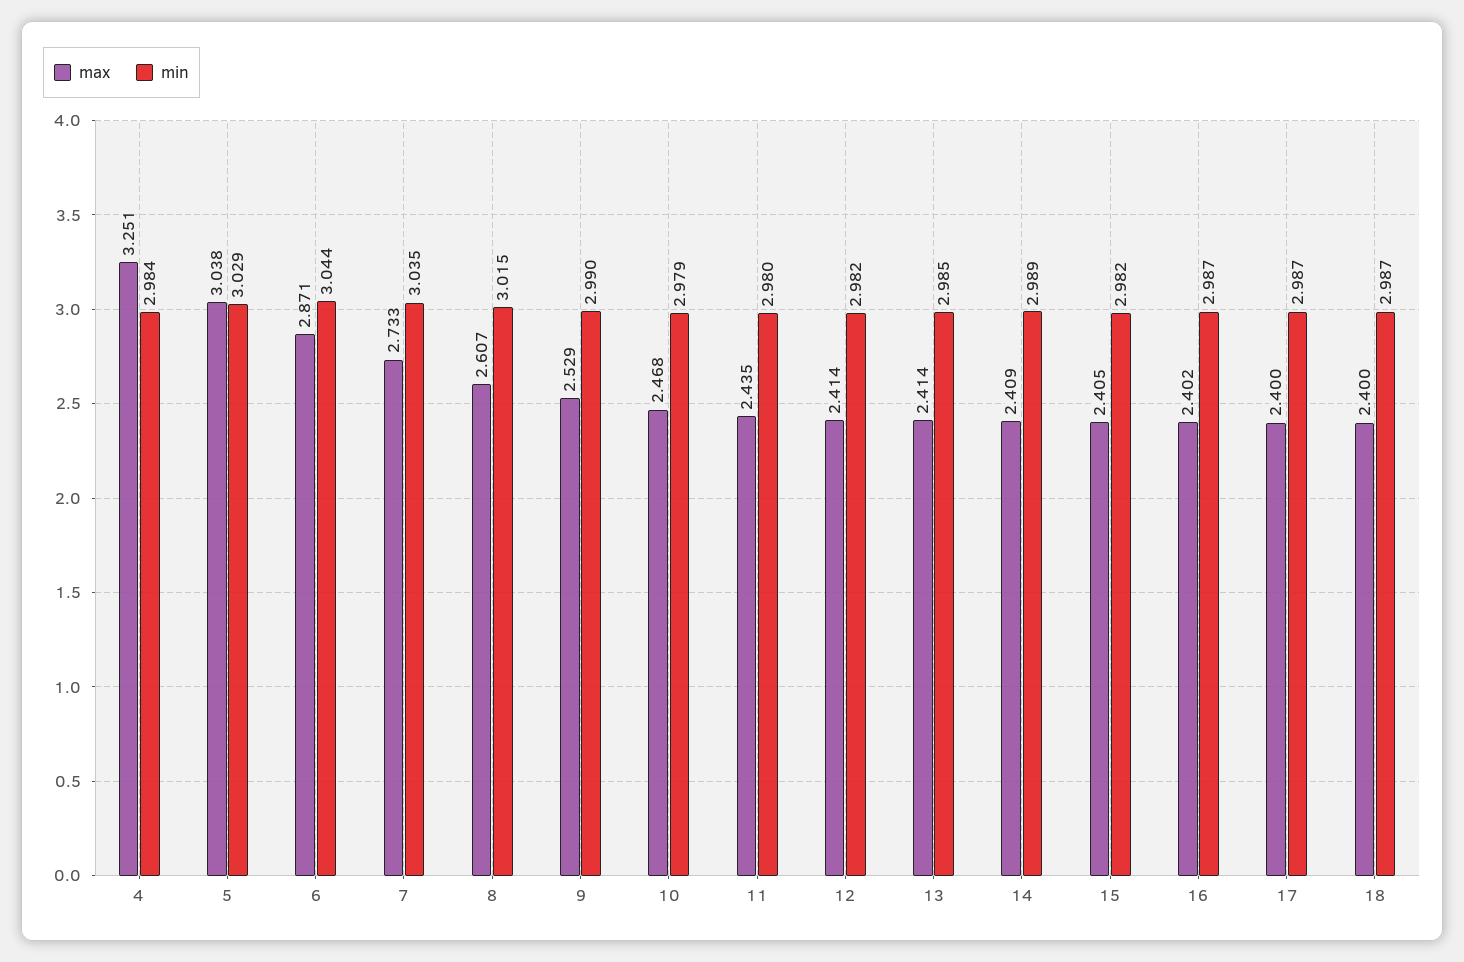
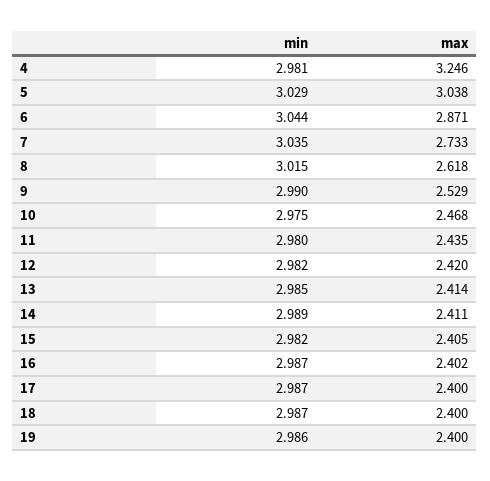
  {
    "max": {
-     "4": 3.251,
+     "4": 3.246,
      "5": 3.038,
      "6": 2.871,
      "7": 2.733,
-     "8": 2.607,
+     "8": 2.618,
      "9": 2.529,
      "10": 2.468,
      "11": 2.435,
-     "12": 2.414,
+     "12": 2.42,
      "13": 2.414,
-     "14": 2.409,
+     "14": 2.411,
      "15": 2.405,
      "16": 2.402,
      "17": 2.4,
-     "18": 2.4
+     "18": 2.4,
+     "19": 2.4
    },
    "min": {
-     "4": 2.984,
+     "4": 2.981,
      "5": 3.029,
      "6": 3.044,
      "7": 3.035,
      "8": 3.015,
      "9": 2.99,
-     "10": 2.979,
+     "10": 2.975,
      "11": 2.98,
      "12": 2.982,
      "13": 2.985,
      "14": 2.989,
      "15": 2.982,
      "16": 2.987,
      "17": 2.987,
-     "18": 2.987
+     "18": 2.987,
+     "19": 2.986
    }
  }

